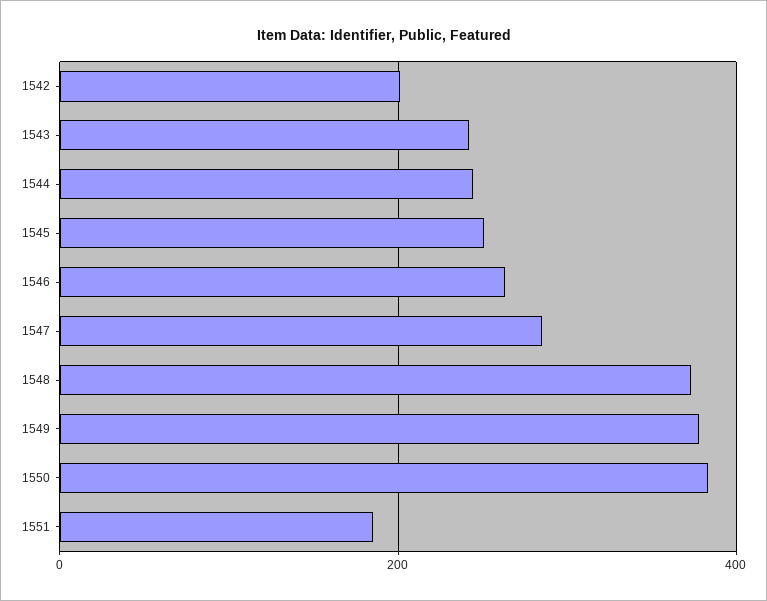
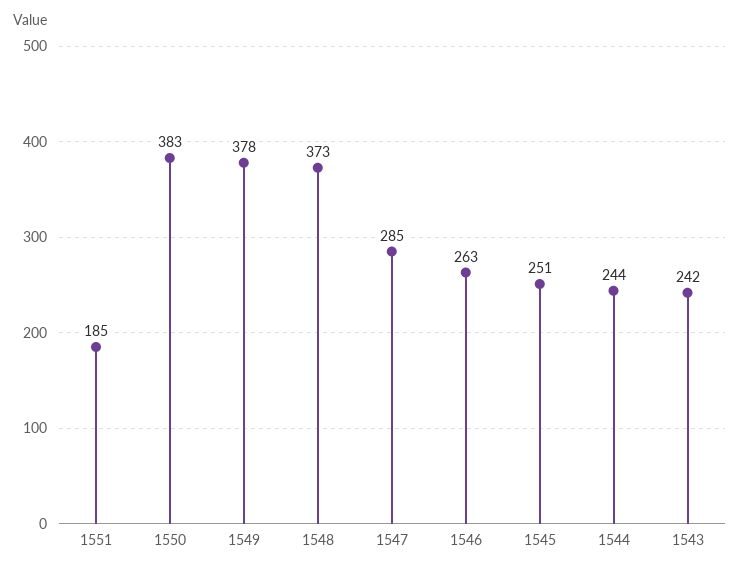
  {
-   "1542": 200,
    "1543": 242,
    "1544": 244,
    "1545": 251,
    "1546": 263,
    "1547": 285,
    "1548": 373,
    "1549": 378,
    "1550": 383,
    "1551": 185
  }

